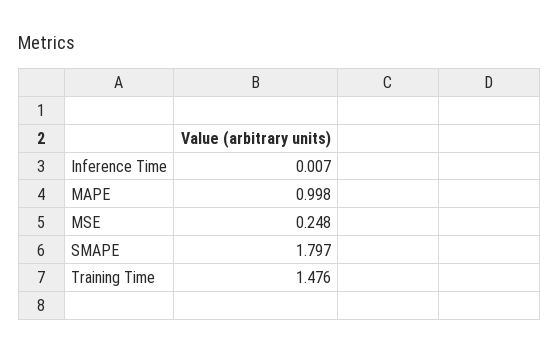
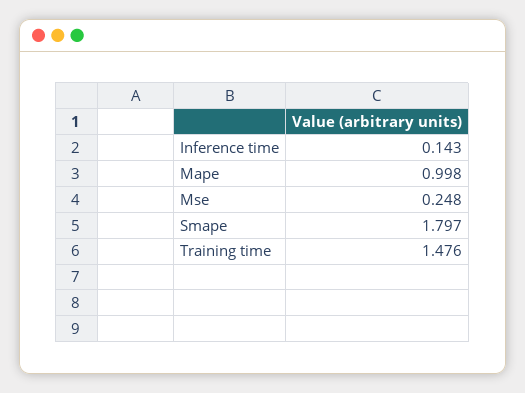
  {
-   "Inference Time": 0.007,
+   "Inference Time": 0.143,
    "MAPE": 0.998,
    "MSE": 0.248,
    "SMAPE": 1.797,
    "Training Time": 1.476
  }

